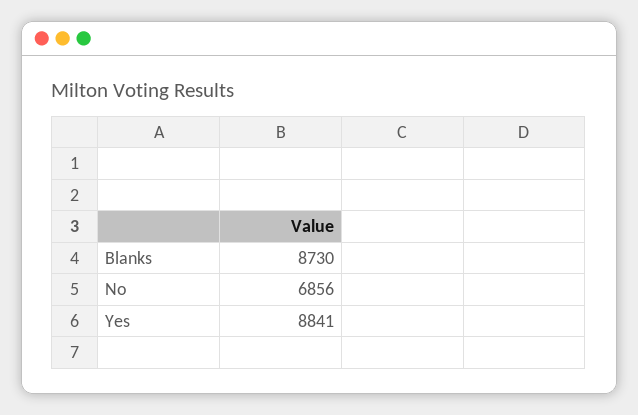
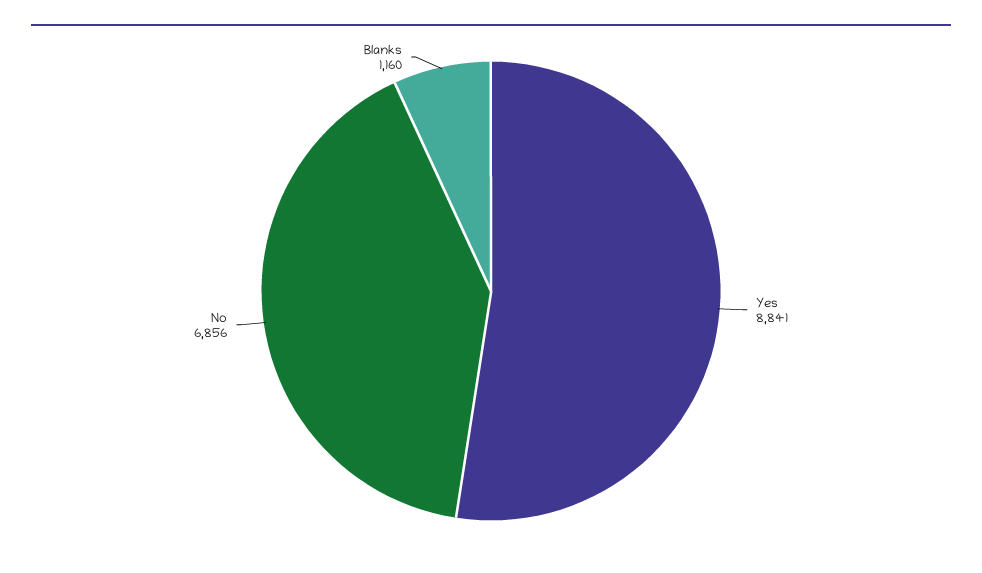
  {
-   "Blanks": 8730,
+   "Blanks": 1160,
    "No": 6856,
    "Yes": 8841
  }

